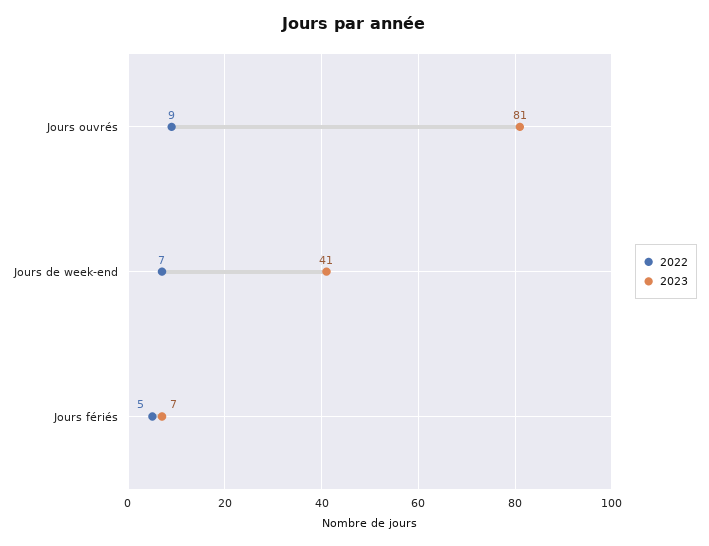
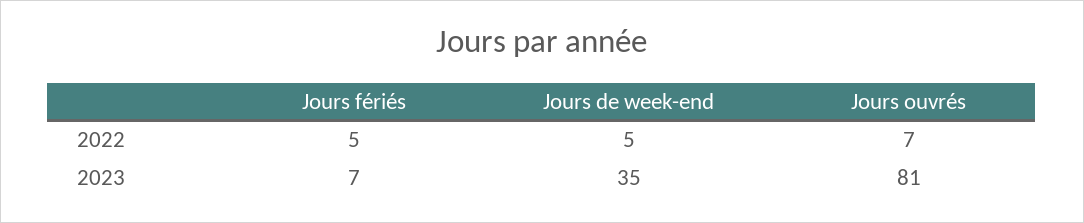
  {
    "2022": {
-     "Jours ouvrés": 9,
+     "Jours ouvrés": 7,
-     "Jours de week-end": 7,
+     "Jours de week-end": 5,
      "Jours fériés": 5
    },
    "2023": {
      "Jours ouvrés": 81,
-     "Jours de week-end": 41,
+     "Jours de week-end": 35,
      "Jours fériés": 7
    }
  }

